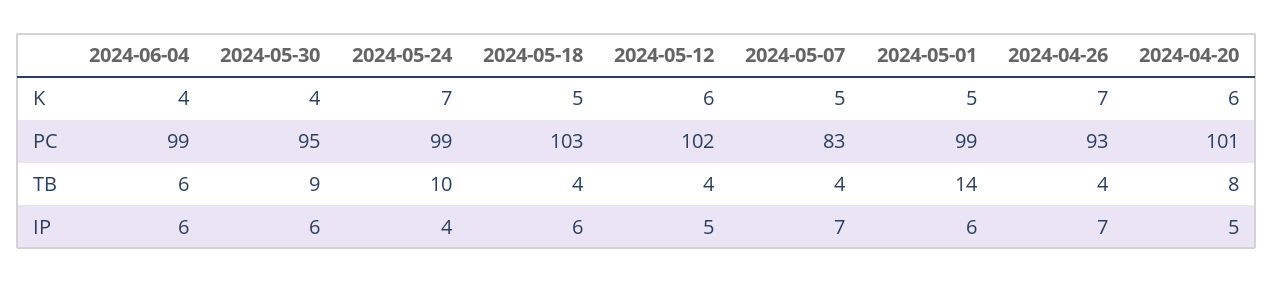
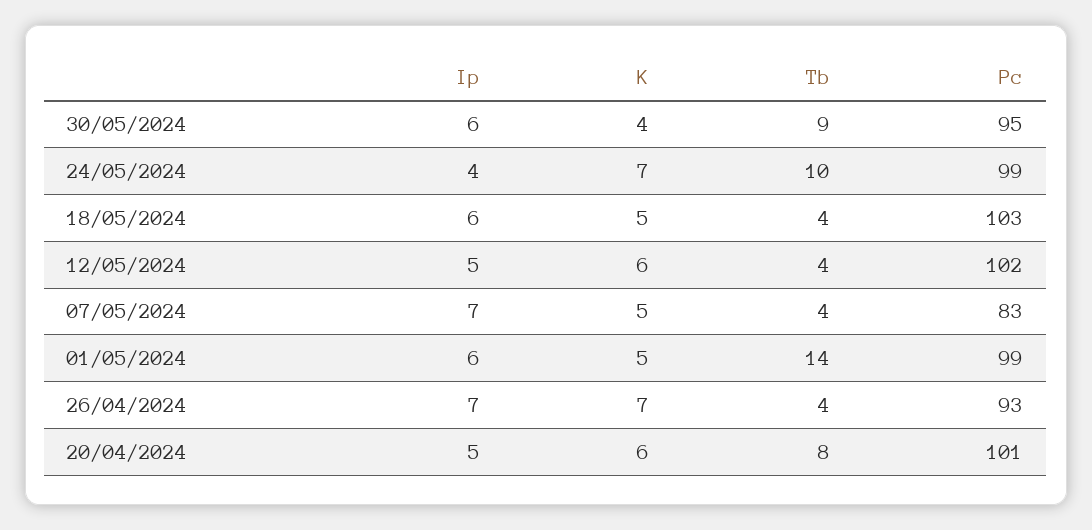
  {
-   "2024-06-04": {
-     "K": 4,
-     "PC": 99,
-     "TB": 6,
-     "IP": 6
-   },
    "2024-05-30": {
      "K": 4,
      "PC": 95,
      "TB": 9,
      "IP": 6
    },
    "2024-05-24": {
      "K": 7,
      "PC": 99,
      "TB": 10,
      "IP": 4
    },
    "2024-05-18": {
      "K": 5,
      "PC": 103,
      "TB": 4,
      "IP": 6
    },
    "2024-05-12": {
      "K": 6,
      "PC": 102,
      "TB": 4,
      "IP": 5
    },
    "2024-05-07": {
      "K": 5,
      "PC": 83,
      "TB": 4,
      "IP": 7
    },
    "2024-05-01": {
      "K": 5,
      "PC": 99,
      "TB": 14,
      "IP": 6
    },
    "2024-04-26": {
      "K": 7,
      "PC": 93,
      "TB": 4,
      "IP": 7
    },
    "2024-04-20": {
      "K": 6,
      "PC": 101,
      "TB": 8,
      "IP": 5
    }
  }

